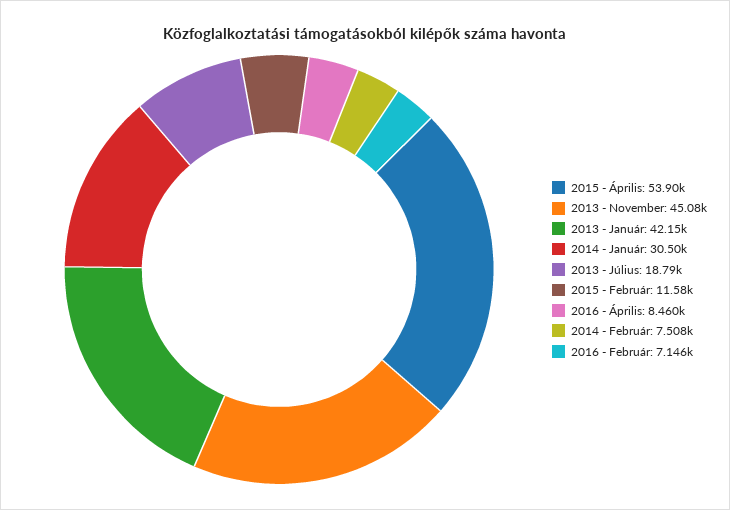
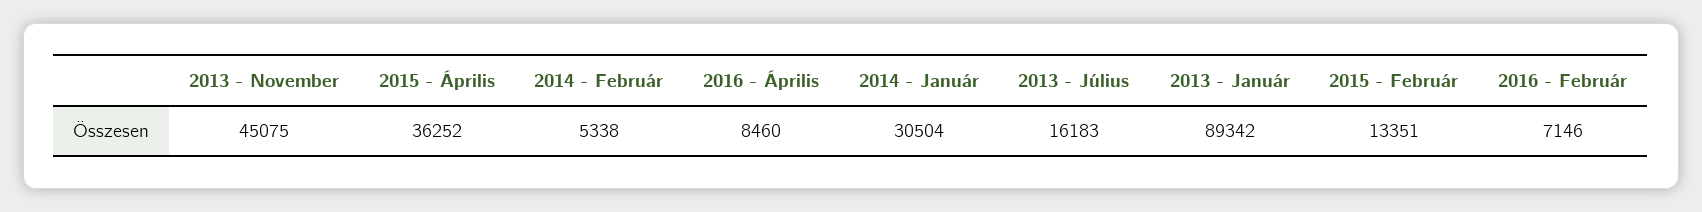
  {
-   "2015 - Április": 53900,
+   "2015 - Április": 36252,
    "2013 - November": 45075,
-   "2013 - Január": 42150,
+   "2013 - Január": 89342,
    "2014 - Január": 30504,
-   "2013 - Július": 18790,
+   "2013 - Július": 16183,
-   "2015 - Február": 11580,
+   "2015 - Február": 13351,
    "2016 - Április": 8460,
-   "2014 - Február": 7508,
+   "2014 - Február": 5338,
    "2016 - Február": 7146
  }

